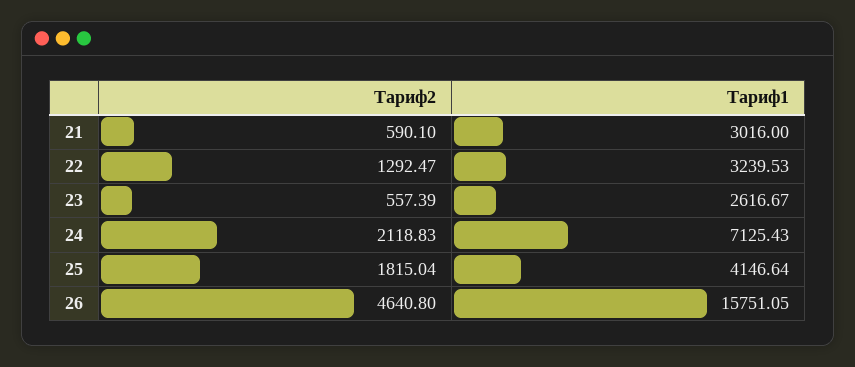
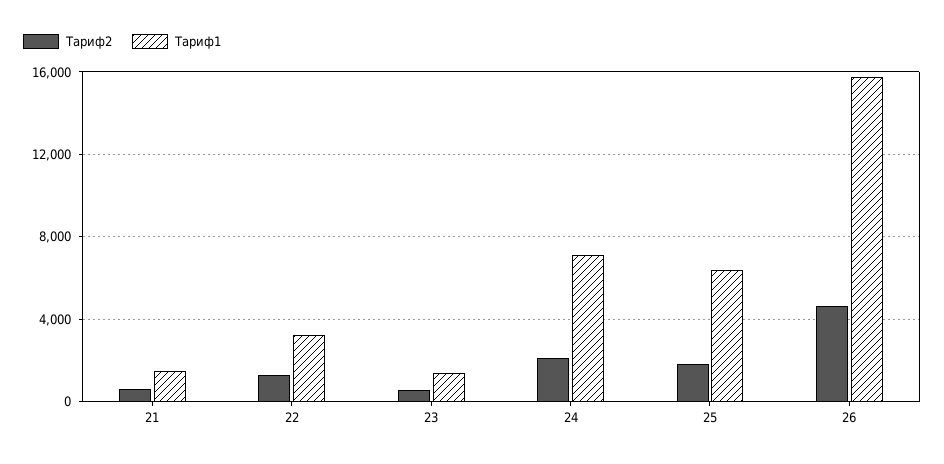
  {
    "Тариф2": {
      "21": 590.1,
      "22": 1292.47,
      "23": 557.39,
      "24": 2118.83,
      "25": 1815.04,
      "26": 4640.8
    },
    "Тариф1": {
-     "21": 3016,
+     "21": 1500,
      "22": 3239.53,
-     "23": 2616.67,
+     "23": 1500,
      "24": 7125.43,
-     "25": 4146.64,
+     "25": 6500,
      "26": 15751.05
    }
  }

